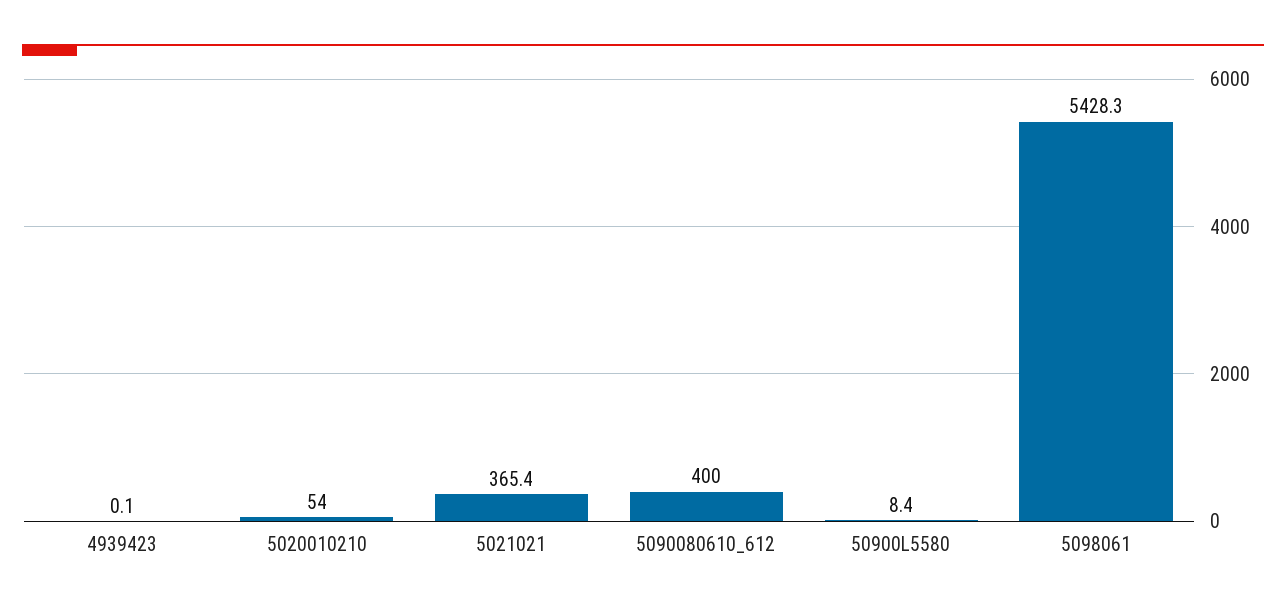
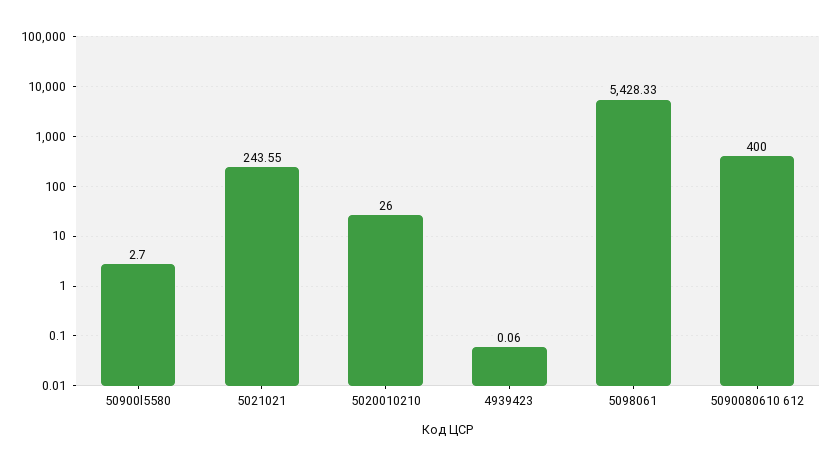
  {
    "4939423": 0.06,
-   "5020010210": 54,
+   "5020010210": 26,
-   "5021021": 365.4,
+   "5021021": 243.55,
    "5090080610_612": 400,
-   "50900L5580": 8.4,
+   "50900L5580": 2.7,
    "5098061": 5428.33
  }

